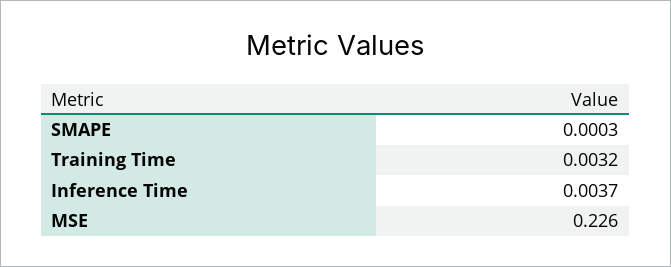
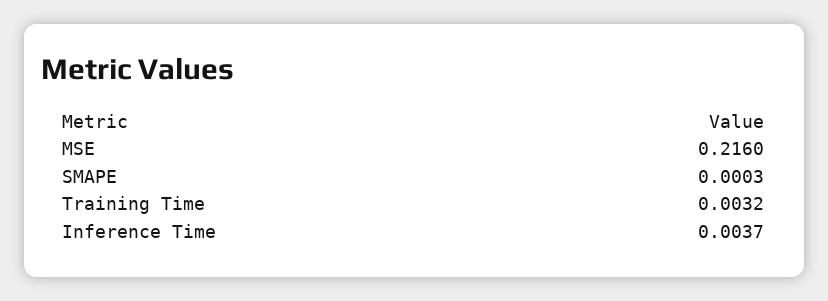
  {
    "SMAPE": 0.0003,
    "Training Time": 0.0032,
    "Inference Time": 0.0037,
-   "MSE": 0.226
+   "MSE": 0.216
  }

